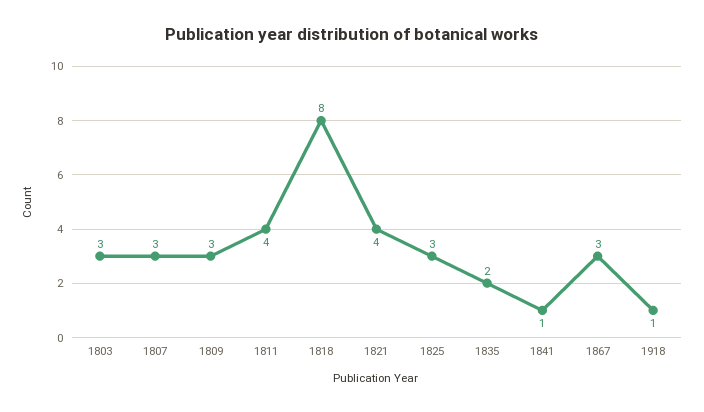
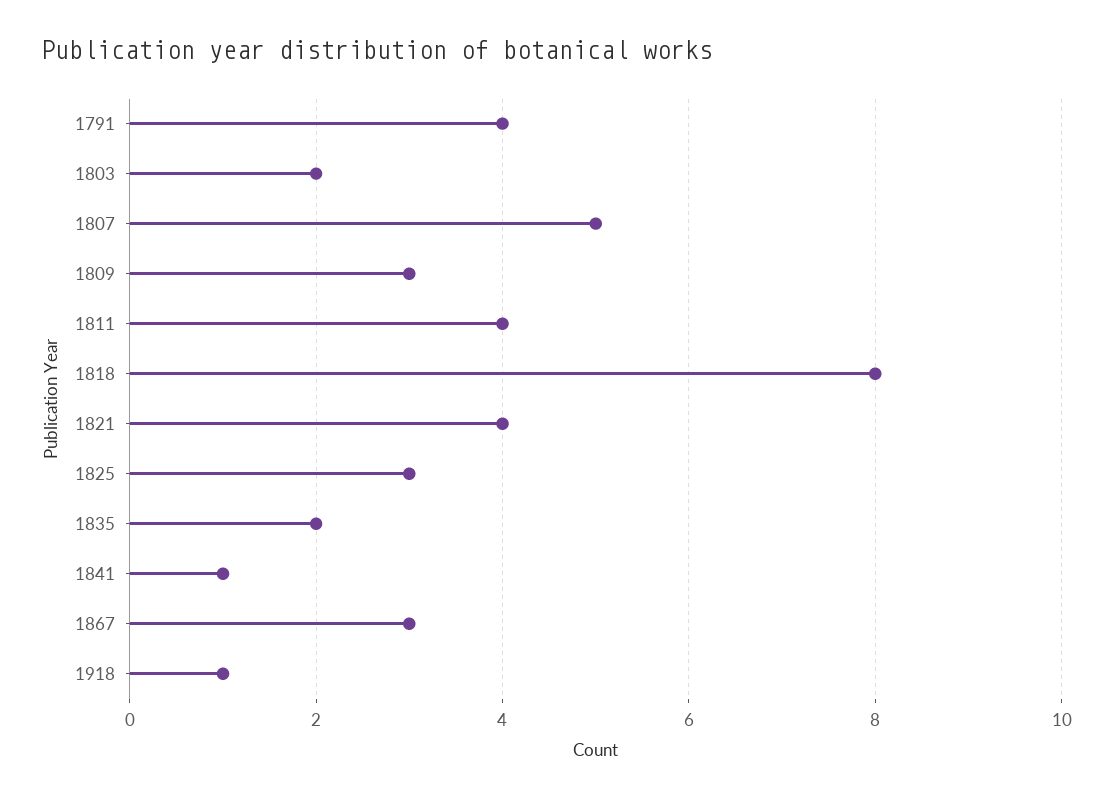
  {
-   "1803": 3,
+   "1803": 2,
-   "1807": 3,
+   "1807": 5,
    "1809": 3,
    "1811": 4,
    "1818": 8,
    "1821": 4,
    "1825": 3,
    "1835": 2,
    "1841": 1,
    "1867": 3,
-   "1918": 1
+   "1918": 1,
+   "1791": 4
  }

